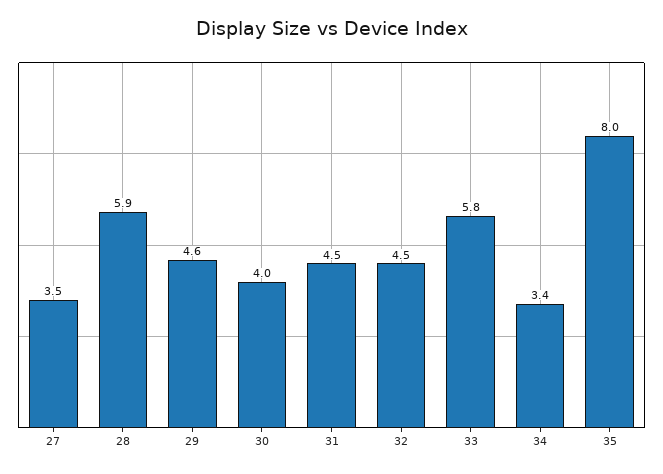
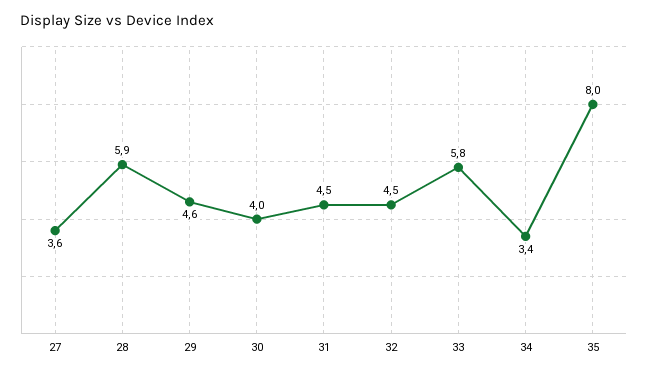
  {
-   "27": 3.5,
+   "27": 3.6,
    "28": 5.9,
    "29": 4.6,
    "30": 4,
    "31": 4.5,
    "32": 4.5,
    "33": 5.8,
    "34": 3.4,
    "35": 8
  }

